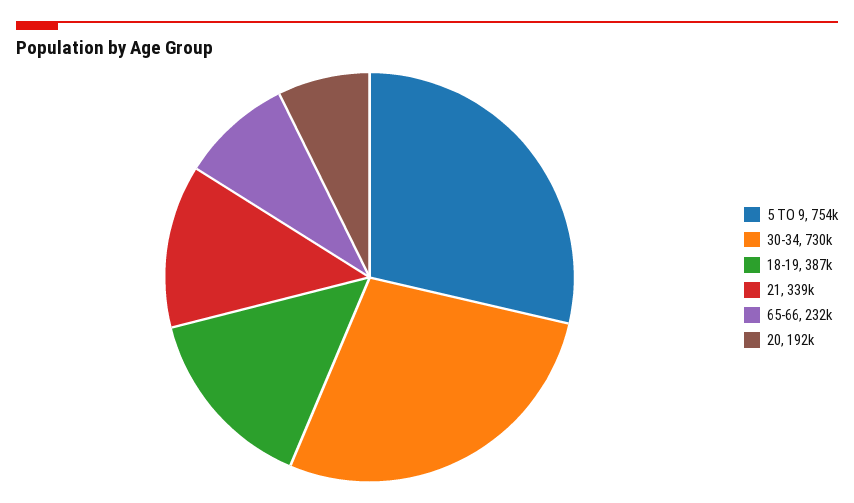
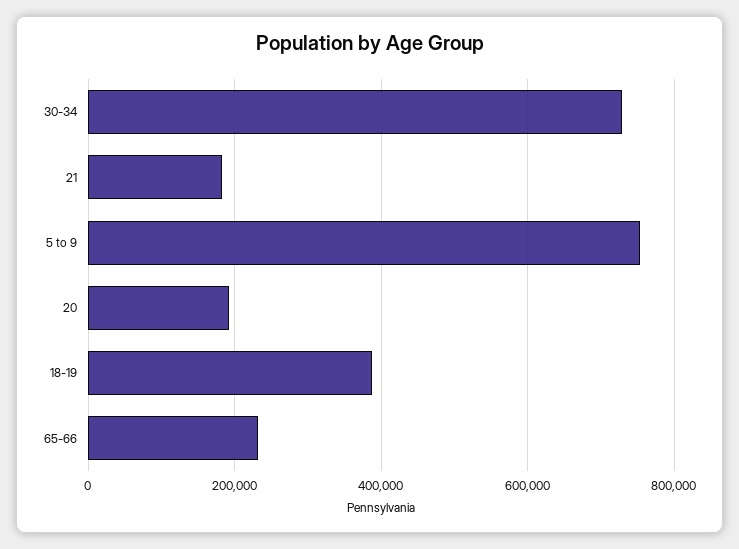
  {
    "5 TO 9": 754000,
    "30-34": 730000,
    "18-19": 387000,
-   "21": 339000,
+   "21": 180000,
    "65-66": 232000,
    "20": 192000
  }

